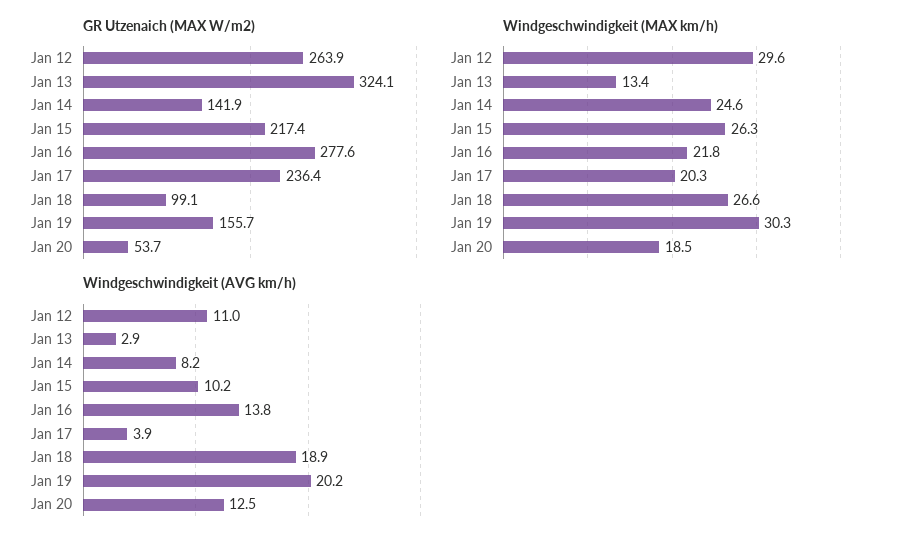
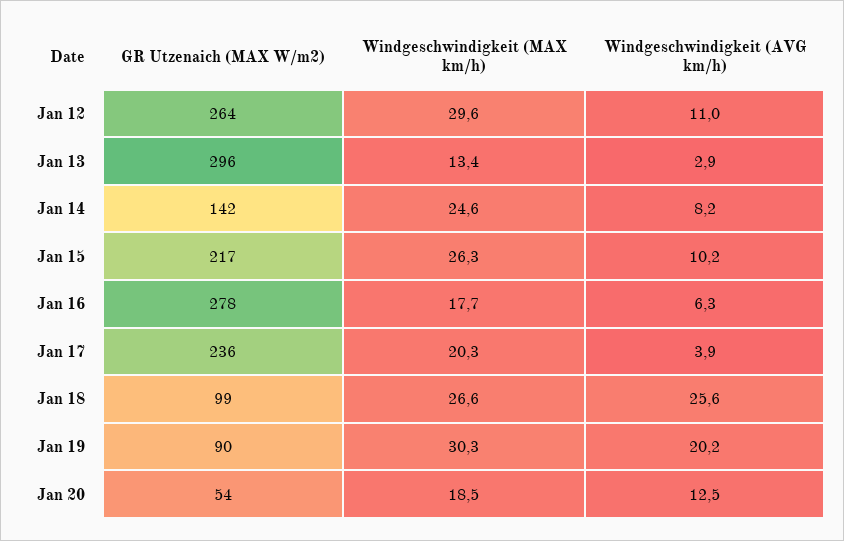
  {
    "GR Utzenaich (MAX W/m2)": {
      "Jan 12": 263.9,
-     "Jan 13": 324.1,
+     "Jan 13": 296,
      "Jan 14": 141.9,
      "Jan 15": 217.4,
      "Jan 16": 277.6,
      "Jan 17": 236.4,
      "Jan 18": 99.1,
-     "Jan 19": 155.7,
+     "Jan 19": 90,
      "Jan 20": 53.7
    },
    "Windgeschwindigkeit (MAX km/h)": {
      "Jan 12": 29.6,
      "Jan 13": 13.4,
      "Jan 14": 24.6,
      "Jan 15": 26.3,
-     "Jan 16": 21.8,
+     "Jan 16": 17.7,
      "Jan 17": 20.3,
      "Jan 18": 26.6,
      "Jan 19": 30.3,
      "Jan 20": 18.5
    },
    "Windgeschwindigkeit (AVG km/h)": {
      "Jan 12": 11,
      "Jan 13": 2.9,
      "Jan 14": 8.2,
      "Jan 15": 10.2,
-     "Jan 16": 13.8,
+     "Jan 16": 6.3,
      "Jan 17": 3.9,
-     "Jan 18": 18.9,
+     "Jan 18": 25.6,
      "Jan 19": 20.2,
      "Jan 20": 12.5
    }
  }

